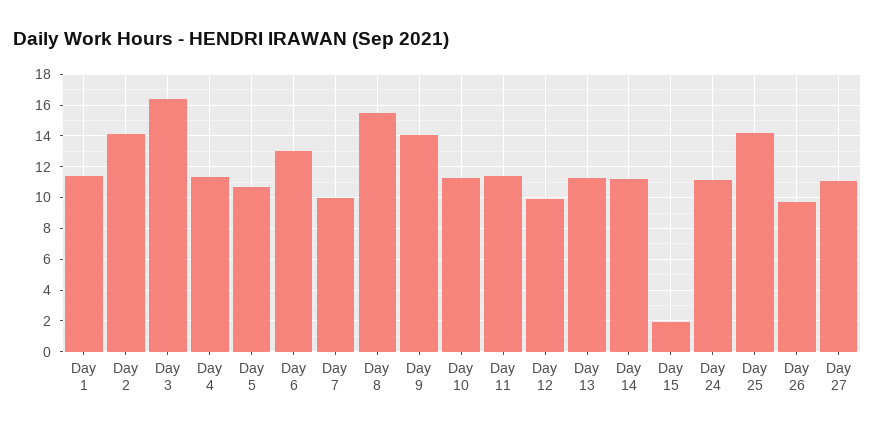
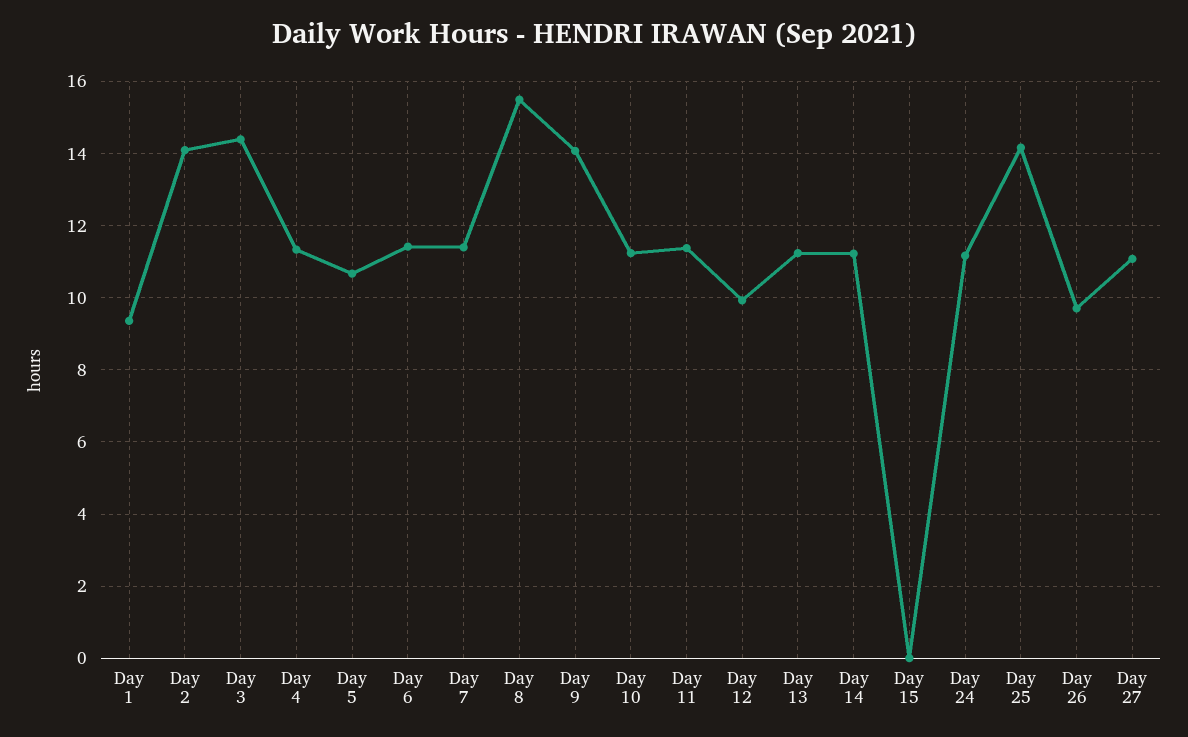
  {
-   "Day 1": 11.5,
+   "Day 1": 9.4,
    "Day 2": 14.2,
-   "Day 3": 16.5,
+   "Day 3": 14.4,
    "Day 4": 11.4,
    "Day 5": 10.6,
-   "Day 6": 13,
+   "Day 6": 11.4,
-   "Day 7": 10,
+   "Day 7": 11.4,
    "Day 8": 15.6,
    "Day 9": 14,
    "Day 10": 11.2,
    "Day 11": 11.4,
    "Day 12": 10,
    "Day 13": 11.2,
    "Day 14": 11.2,
-   "Day 15": 2,
+   "Day 15": 0,
    "Day 24": 11.2,
    "Day 25": 14.2,
    "Day 26": 9.8,
    "Day 27": 11
  }

